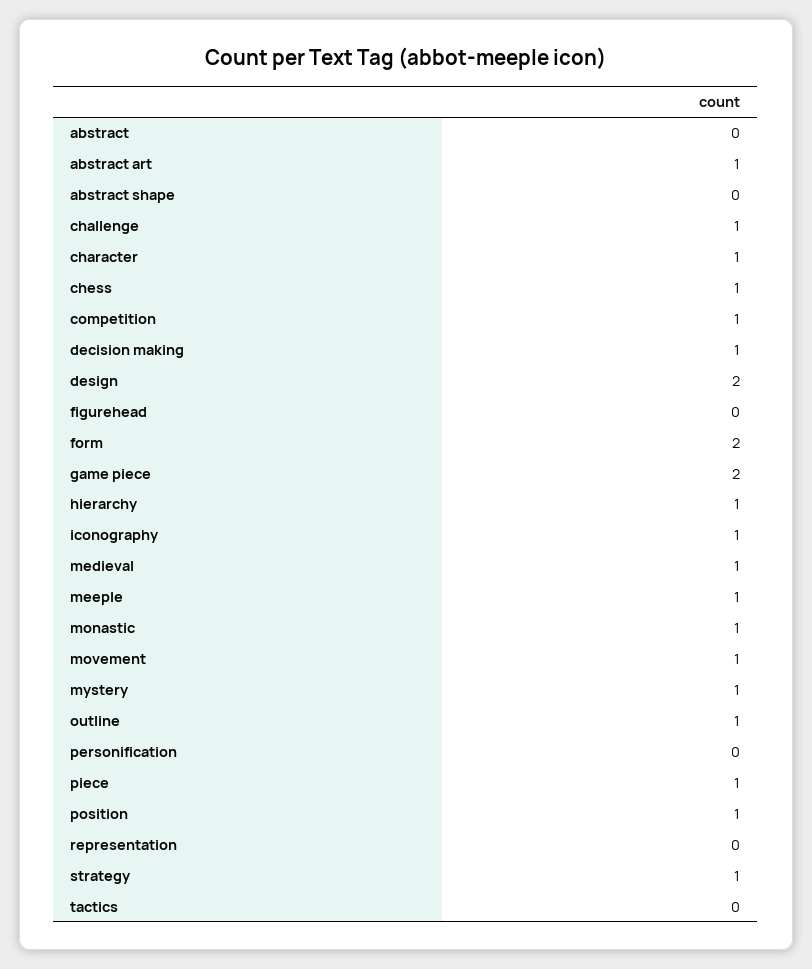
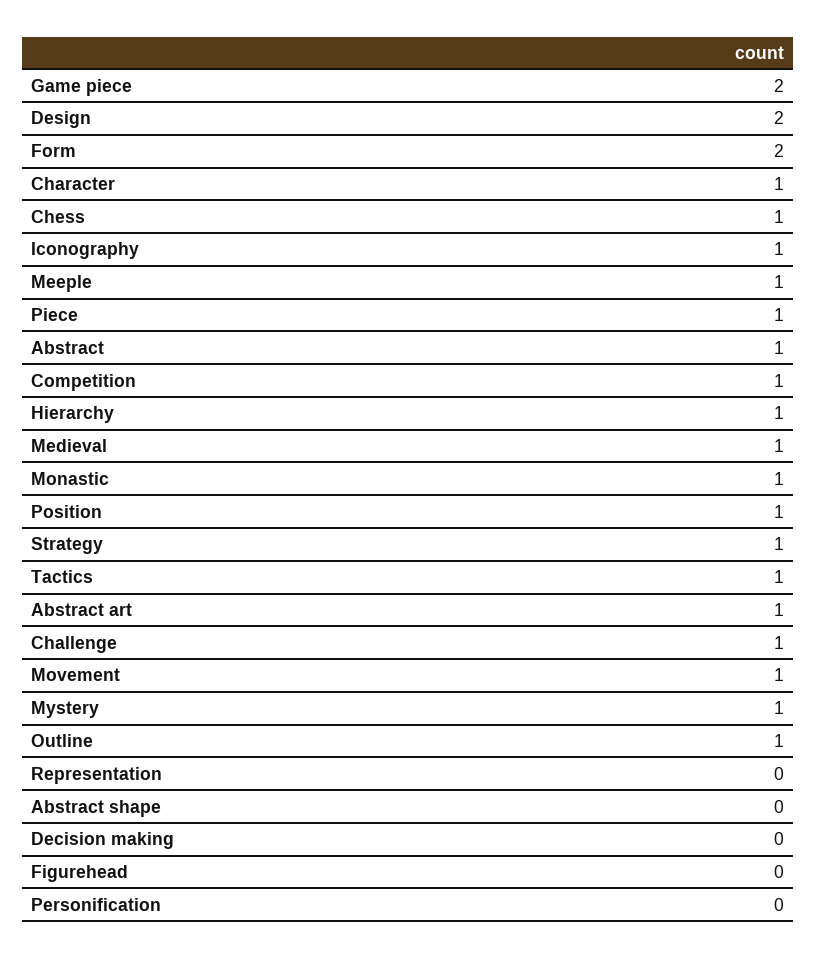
  {
-   "abstract": 0,
+   "abstract": 1,
    "abstract art": 1,
    "abstract shape": 0,
    "challenge": 1,
    "character": 1,
    "chess": 1,
    "competition": 1,
-   "decision making": 1,
+   "decision making": 0,
    "design": 2,
    "figurehead": 0,
    "form": 2,
    "game piece": 2,
    "hierarchy": 1,
    "iconography": 1,
    "medieval": 1,
    "meeple": 1,
    "monastic": 1,
    "movement": 1,
    "mystery": 1,
    "outline": 1,
    "personification": 0,
    "piece": 1,
    "position": 1,
    "representation": 0,
    "strategy": 1,
-   "tactics": 0
+   "tactics": 1
  }

